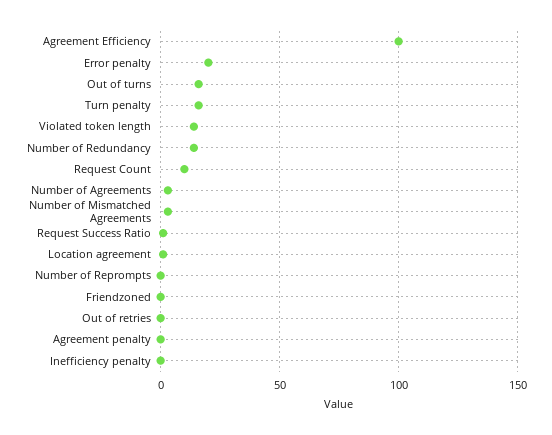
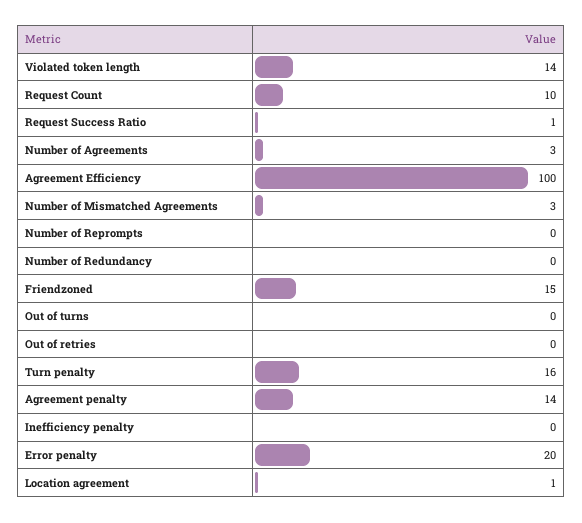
  {
    "Agreement Efficiency": 100,
    "Error penalty": 20,
-   "Out of turns": 15,
+   "Out of turns": 0,
    "Turn penalty": 16,
    "Violated token length": 14,
-   "Number of Redundancy": 15,
+   "Number of Redundancy": 0,
    "Request Count": 10,
    "Number of Agreements": 3,
    "Number of Mismatched Agreements": 3,
    "Request Success Ratio": 1,
    "Location agreement": 1,
    "Number of Reprompts": 0,
-   "Friendzoned": 0,
+   "Friendzoned": 15,
    "Out of retries": 0,
-   "Agreement penalty": 0,
+   "Agreement penalty": 14,
    "Inefficiency penalty": 0
  }

